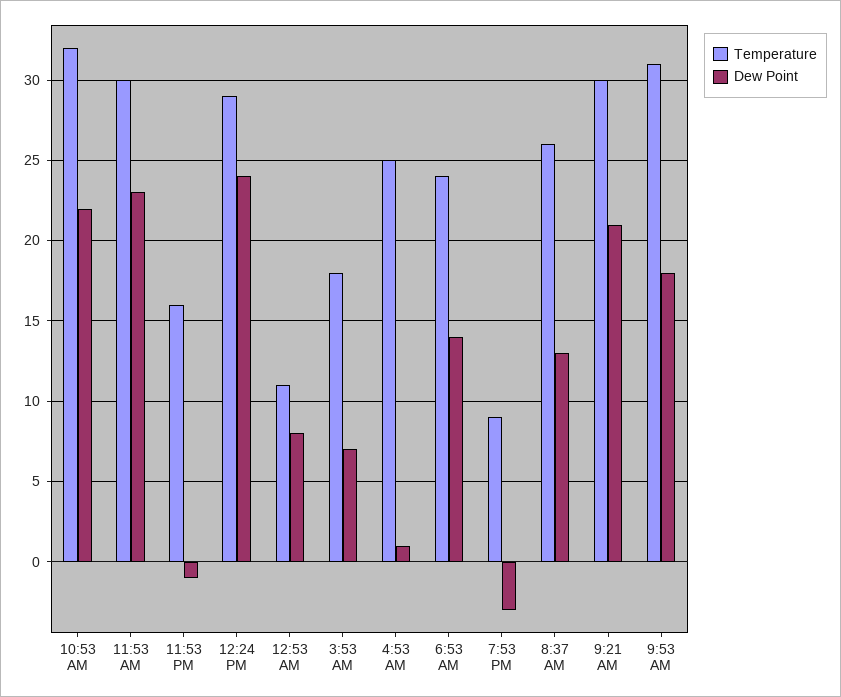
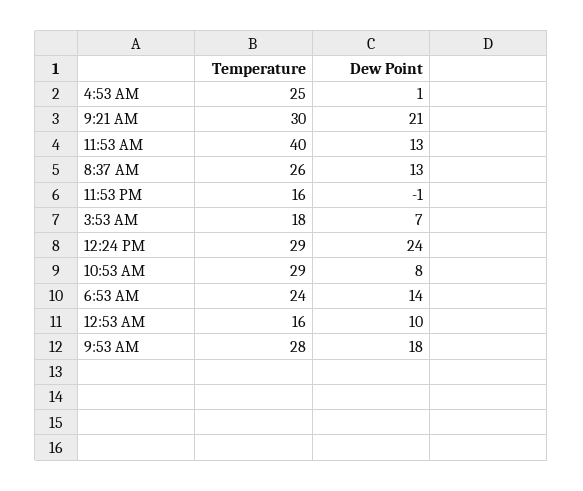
  {
    "Temperature": {
-     "10:53 AM": 32,
+     "10:53 AM": 29,
-     "11:53 AM": 30,
+     "11:53 AM": 40,
      "11:53 PM": 16,
      "12:24 PM": 29,
-     "12:53 AM": 11,
+     "12:53 AM": 16,
      "3:53 AM": 18,
      "4:53 AM": 25,
      "6:53 AM": 24,
-     "7:53 PM": 9,
      "8:37 AM": 26,
      "9:21 AM": 30,
-     "9:53 AM": 31
+     "9:53 AM": 28
    },
    "Dew Point": {
-     "10:53 AM": 22,
+     "10:53 AM": 8,
-     "11:53 AM": 23,
+     "11:53 AM": 13,
      "11:53 PM": -1,
      "12:24 PM": 24,
-     "12:53 AM": 8,
+     "12:53 AM": 10,
      "3:53 AM": 7,
      "4:53 AM": 1,
      "6:53 AM": 14,
-     "7:53 PM": -3,
      "8:37 AM": 13,
      "9:21 AM": 21,
      "9:53 AM": 18
    }
  }

